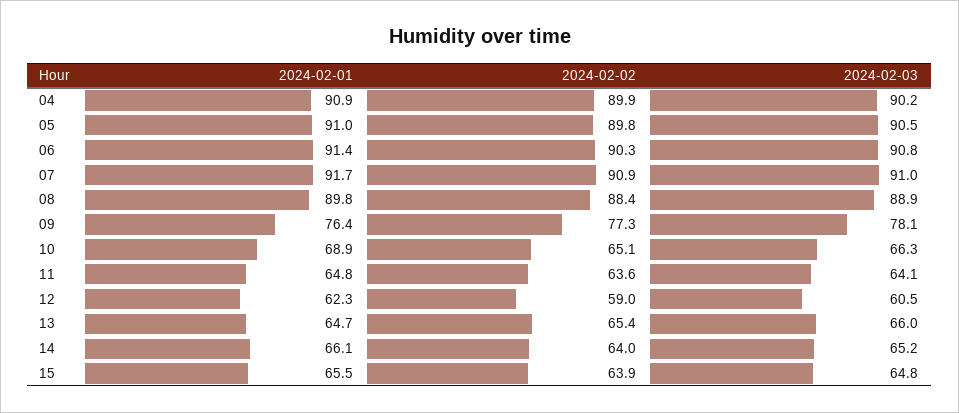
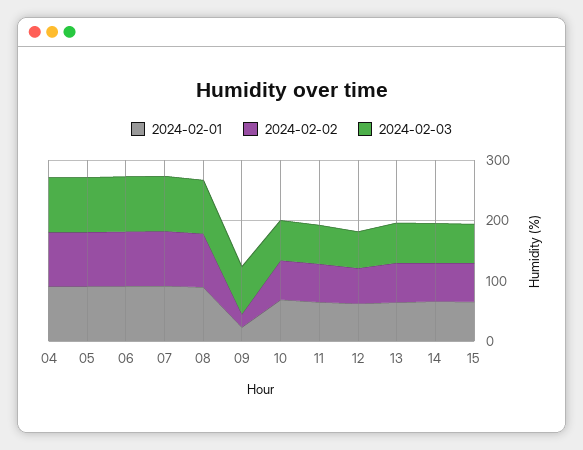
  {
    "2024-02-01": {
      "04": 90.9,
      "05": 91,
      "06": 91.4,
      "07": 91.7,
      "08": 89.8,
-     "09": 76.4,
+     "09": 20,
      "10": 68.9,
      "11": 64.8,
      "12": 62.3,
      "13": 64.7,
      "14": 66.1,
      "15": 65.5
    },
    "2024-02-02": {
      "04": 89.9,
      "05": 89.8,
      "06": 90.3,
      "07": 90.9,
      "08": 88.4,
-     "09": 77.3,
+     "09": 20,
      "10": 65.1,
      "11": 63.6,
      "12": 59,
      "13": 65.4,
      "14": 64,
      "15": 63.9
    },
    "2024-02-03": {
      "04": 90.2,
      "05": 90.5,
      "06": 90.8,
      "07": 91,
      "08": 88.9,
      "09": 78.1,
      "10": 66.3,
      "11": 64.1,
      "12": 60.5,
      "13": 66,
      "14": 65.2,
      "15": 64.8
    }
  }

